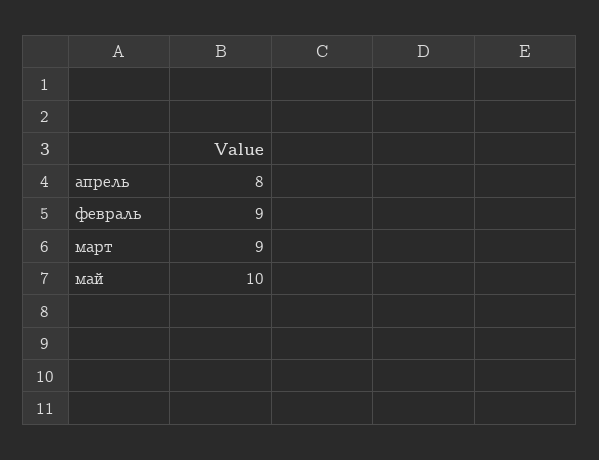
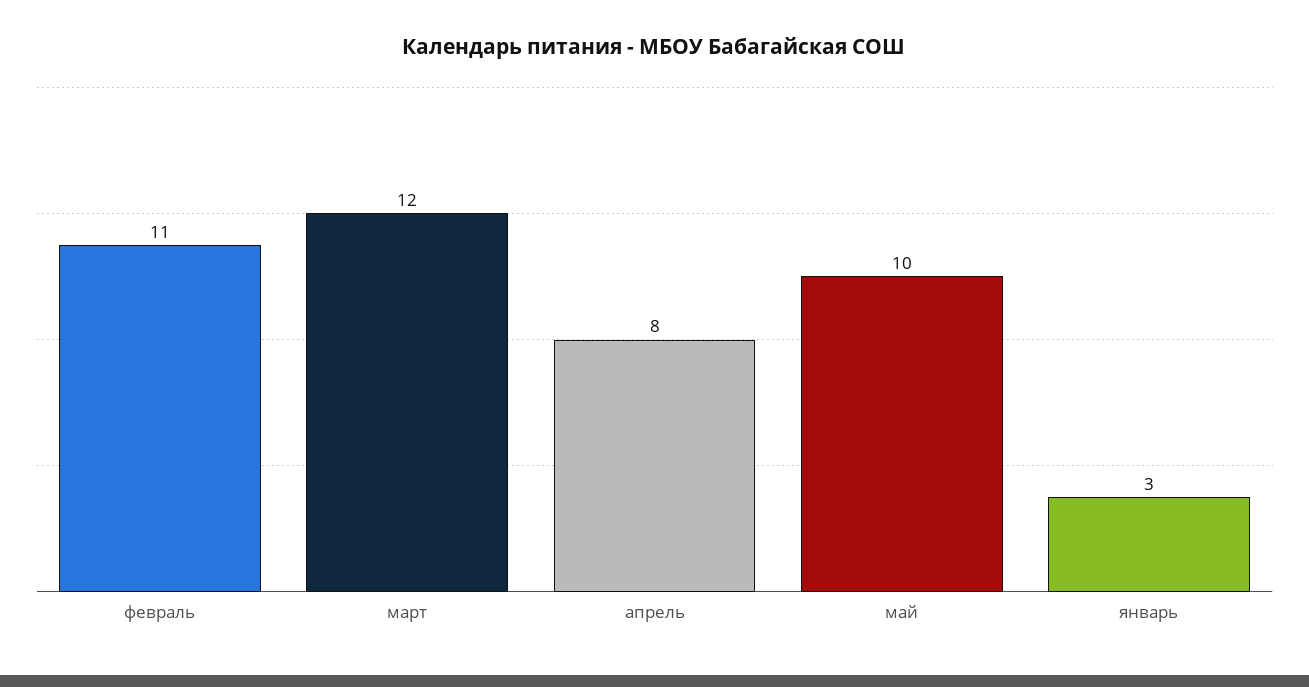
  {
    "апрель": 8,
-   "февраль": 9,
+   "февраль": 11,
-   "март": 9,
+   "март": 12,
-   "май": 10
+   "май": 10,
+   "январь": 3
  }

